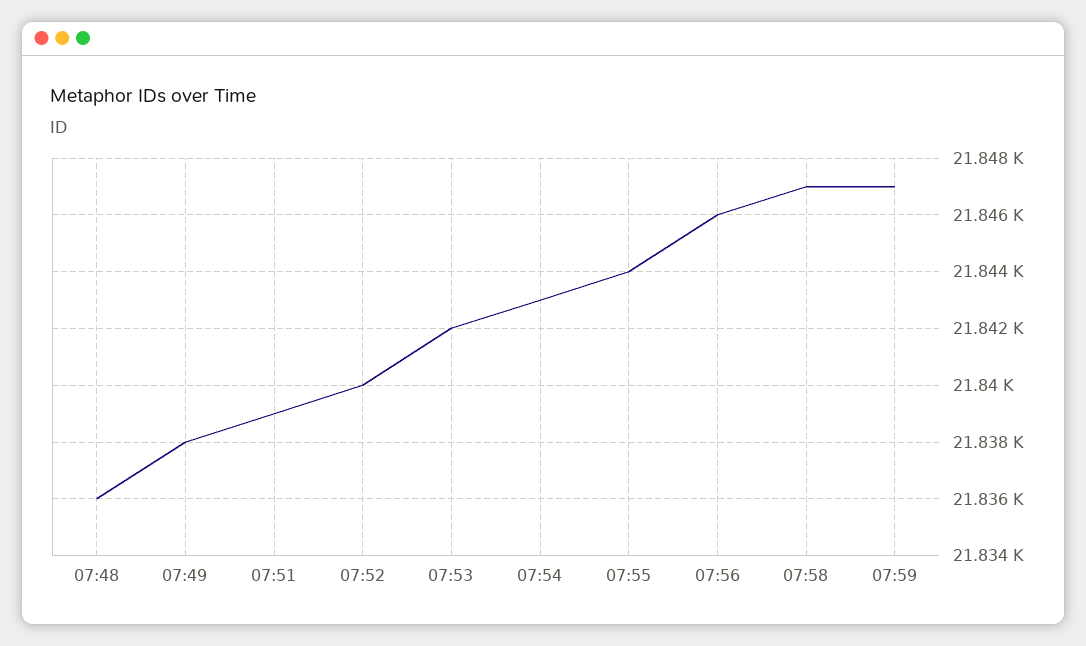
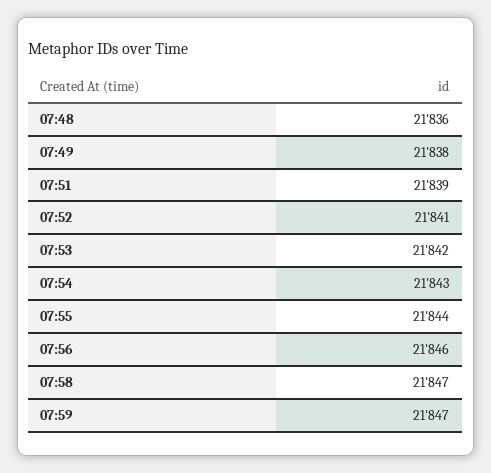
  {
    "07:48": 21836,
    "07:49": 21838,
    "07:51": 21839,
-   "07:52": 21840,
+   "07:52": 21841,
    "07:53": 21842,
    "07:54": 21843,
    "07:55": 21844,
    "07:56": 21846,
    "07:58": 21847,
    "07:59": 21847
  }

